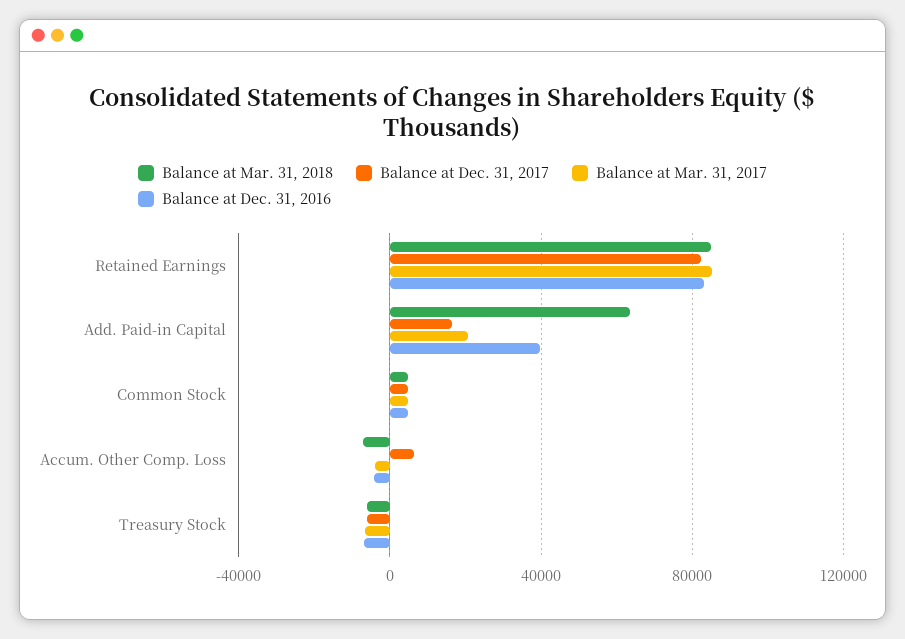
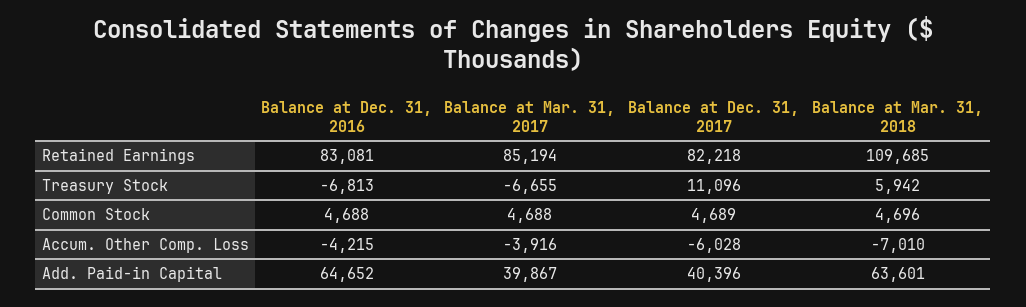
  {
    "Balance at Mar. 31, 2018": {
-     "Retained Earnings": 85000,
+     "Retained Earnings": 109685,
      "Add. Paid-in Capital": 63601,
      "Common Stock": 4696,
      "Accum. Other Comp. Loss": -7010,
-     "Treasury Stock": -5000
+     "Treasury Stock": 5942
    },
    "Balance at Dec. 31, 2017": {
      "Retained Earnings": 82218,
-     "Add. Paid-in Capital": 15000,
+     "Add. Paid-in Capital": 40396,
      "Common Stock": 4689,
-     "Accum. Other Comp. Loss": 5000,
+     "Accum. Other Comp. Loss": -6028,
-     "Treasury Stock": -5000
+     "Treasury Stock": 11096
    },
    "Balance at Mar. 31, 2017": {
      "Retained Earnings": 85194,
-     "Add. Paid-in Capital": 20000,
+     "Add. Paid-in Capital": 39867,
      "Common Stock": 4688,
      "Accum. Other Comp. Loss": -3916,
      "Treasury Stock": -6655
    },
    "Balance at Dec. 31, 2016": {
      "Retained Earnings": 83081,
-     "Add. Paid-in Capital": 40000,
+     "Add. Paid-in Capital": 64652,
      "Common Stock": 4688,
      "Accum. Other Comp. Loss": -4215,
      "Treasury Stock": -6813
    }
  }

